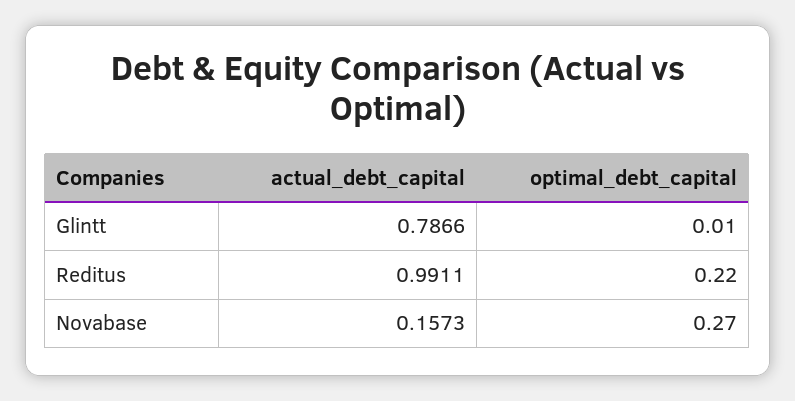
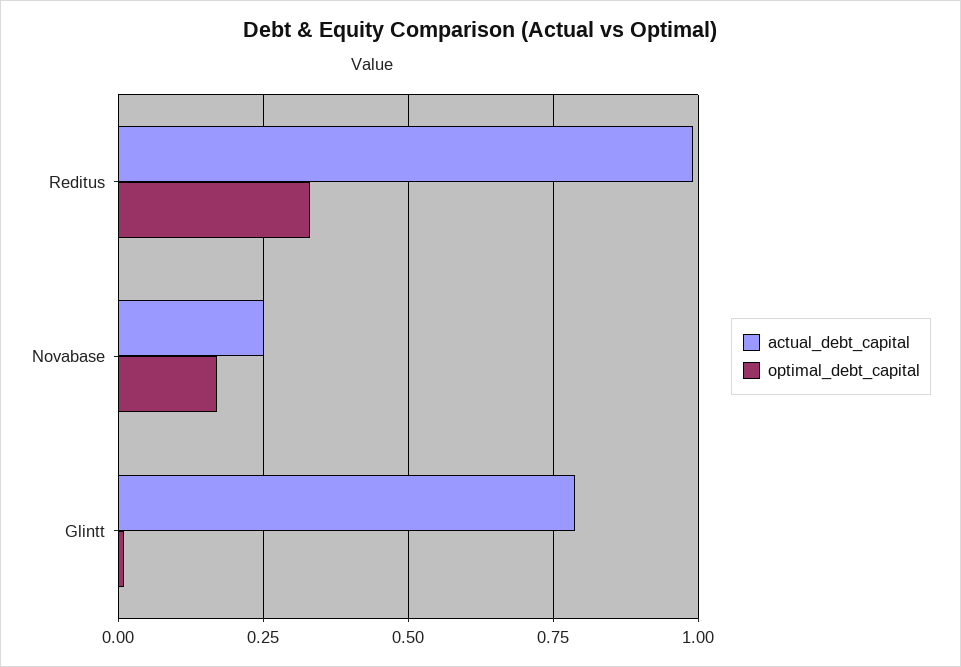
  {
    "actual_debt_capital": {
      "Glintt": 0.7866,
      "Reditus": 0.9911,
-     "Novabase": 0.1573
+     "Novabase": 0.25
    },
    "optimal_debt_capital": {
      "Glintt": 0.01,
-     "Reditus": 0.22,
+     "Reditus": 0.325,
-     "Novabase": 0.27
+     "Novabase": 0.175
    }
  }

